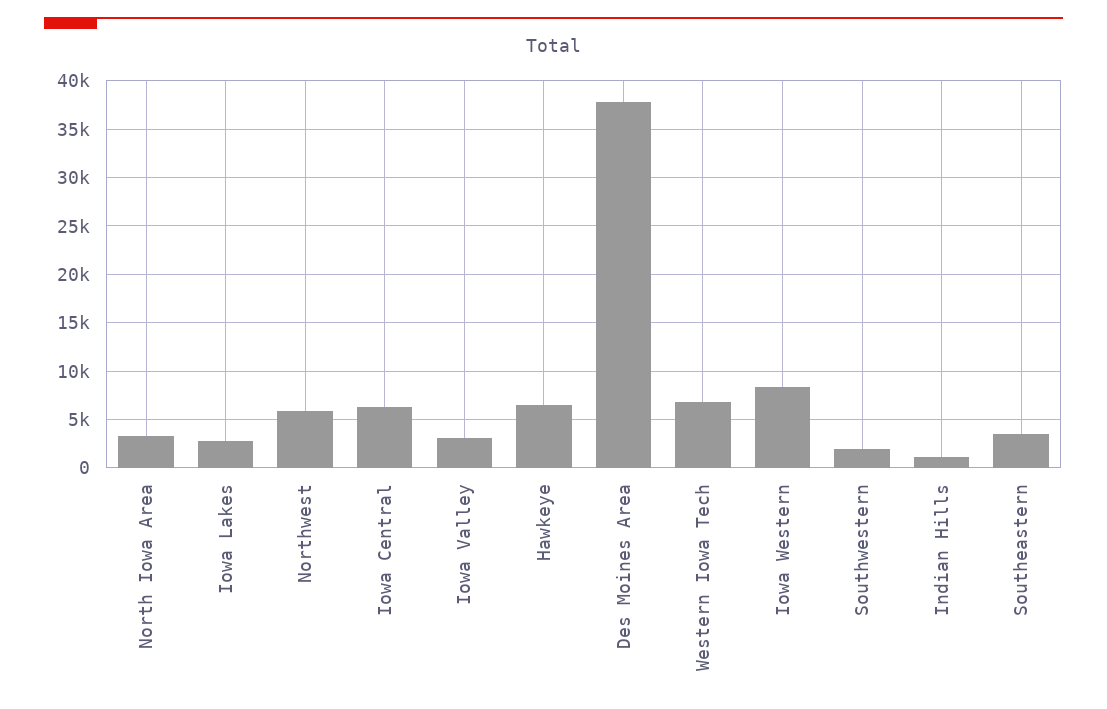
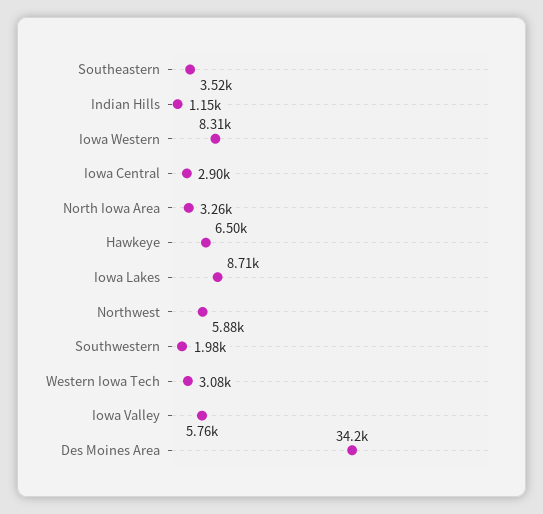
  {
    "North Iowa Area": 3260,
-   "Iowa Lakes": 3000,
+   "Iowa Lakes": 8710,
    "Northwest": 5880,
-   "Iowa Central": 6000,
+   "Iowa Central": 2900,
-   "Iowa Valley": 3000,
+   "Iowa Valley": 5760,
    "Hawkeye": 6500,
-   "Des Moines Area": 38000,
+   "Des Moines Area": 34200,
-   "Western Iowa Tech": 7000,
+   "Western Iowa Tech": 3080,
    "Iowa Western": 8310,
    "Southwestern": 1980,
    "Indian Hills": 1150,
    "Southeastern": 3520
  }

